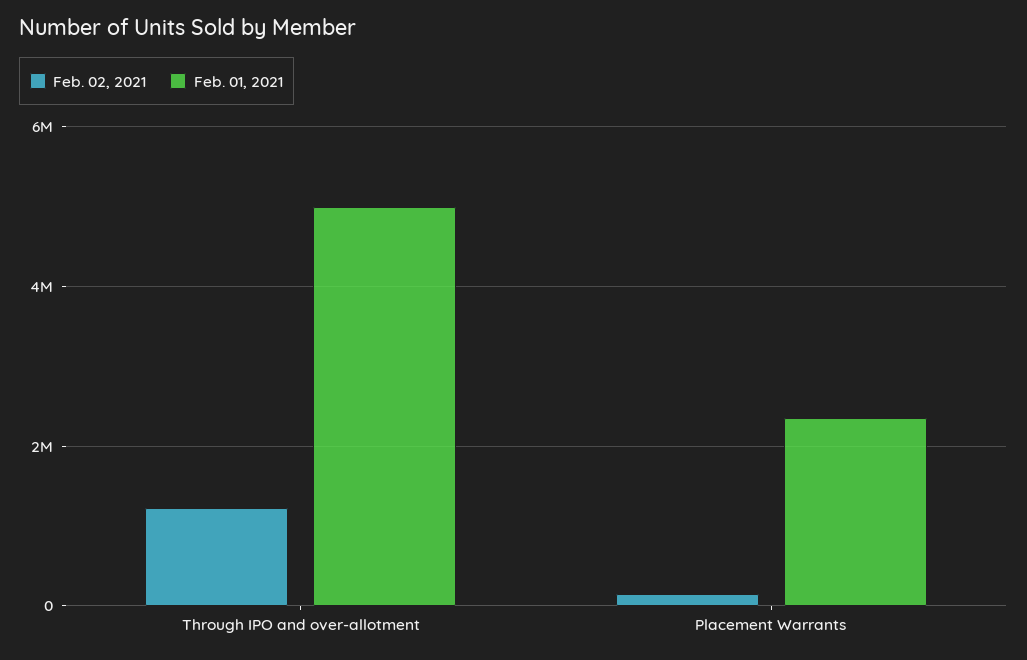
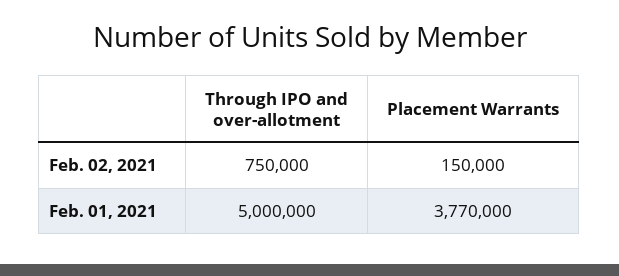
  {
    "Feb. 02, 2021": {
-     "Through IPO and over-allotment": 1200000,
+     "Through IPO and over-allotment": 750000,
      "Placement Warrants": 150000
    },
    "Feb. 01, 2021": {
      "Through IPO and over-allotment": 5000000,
-     "Placement Warrants": 2400000
+     "Placement Warrants": 3770000
    }
  }

